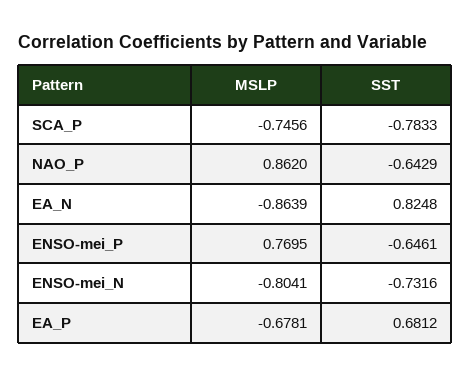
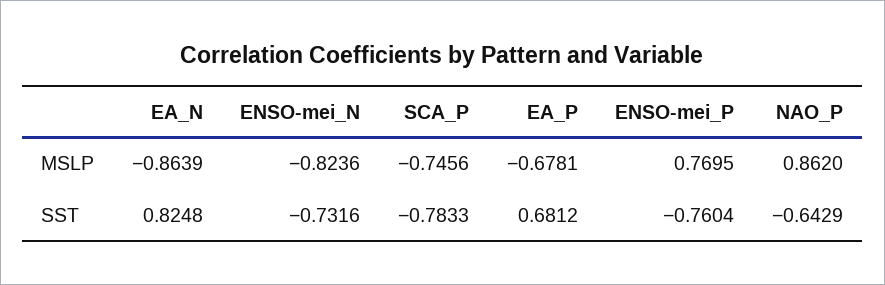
  {
    "MSLP": {
      "SCA_P": -0.7456,
      "NAO_P": 0.862,
      "EA_N": -0.8639,
      "ENSO-mei_P": 0.7695,
-     "ENSO-mei_N": -0.8041,
+     "ENSO-mei_N": -0.8236,
      "EA_P": -0.6781
    },
    "SST": {
      "SCA_P": -0.7833,
      "NAO_P": -0.6429,
      "EA_N": 0.8248,
-     "ENSO-mei_P": -0.6461,
+     "ENSO-mei_P": -0.7604,
      "ENSO-mei_N": -0.7316,
      "EA_P": 0.6812
    }
  }

